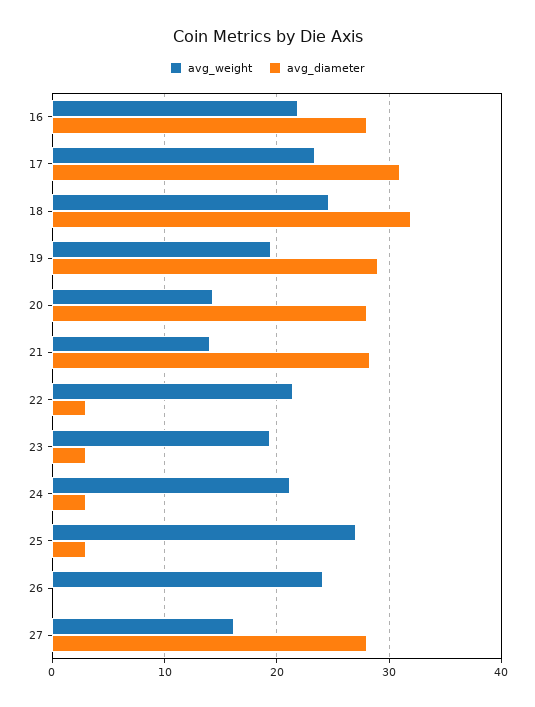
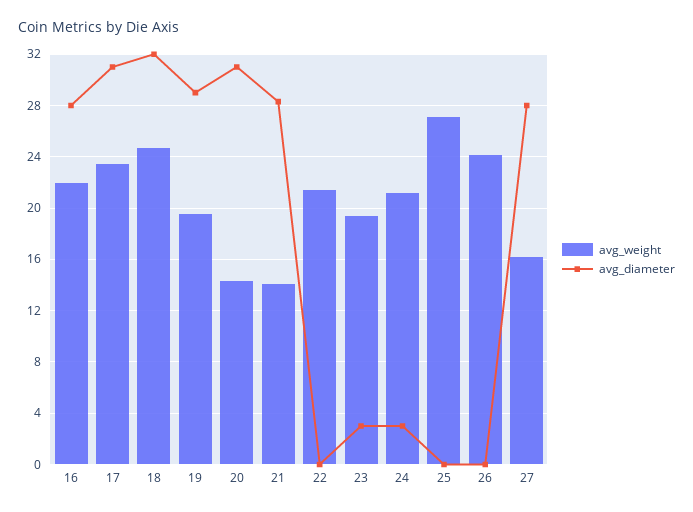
  {
    "avg_weight": {
      "16": 22,
      "17": 23.5,
      "18": 24.5,
      "19": 19.5,
      "20": 14.5,
      "21": 14,
      "22": 21.5,
      "23": 19.5,
      "24": 21,
      "25": 27,
      "26": 24,
      "27": 16
    },
    "avg_diameter": {
      "16": 28,
      "17": 31,
      "18": 32,
      "19": 29,
-     "20": 28,
+     "20": 31,
      "21": 28.5,
-     "22": 3,
+     "22": 0,
      "23": 3,
      "24": 3,
-     "25": 3,
+     "25": 0,
      "26": 0,
      "27": 28
    }
  }

